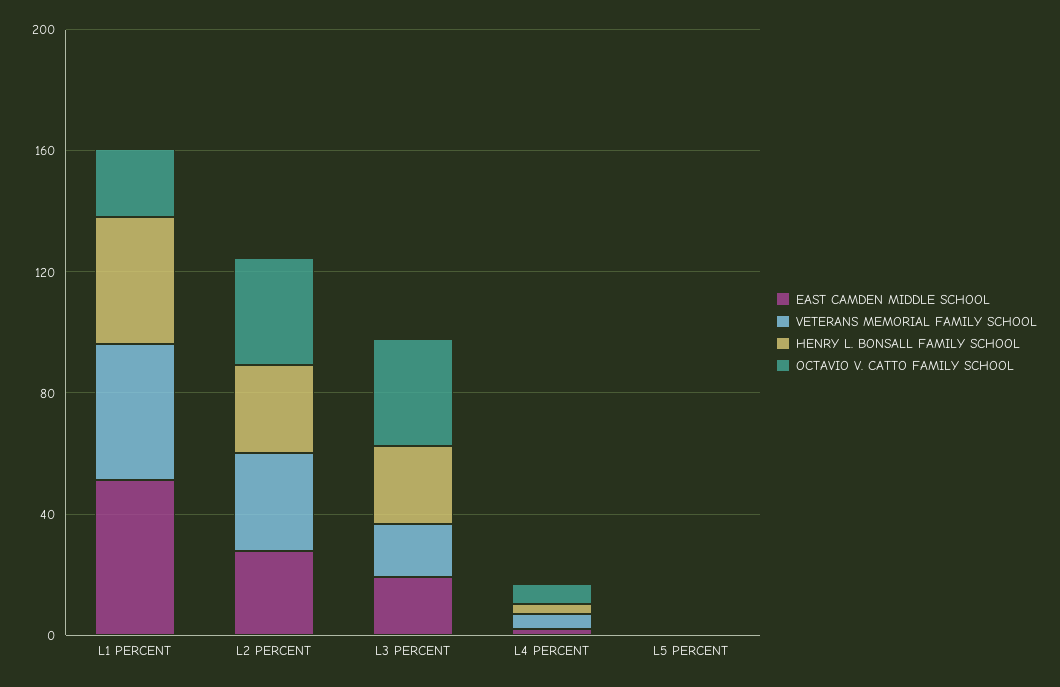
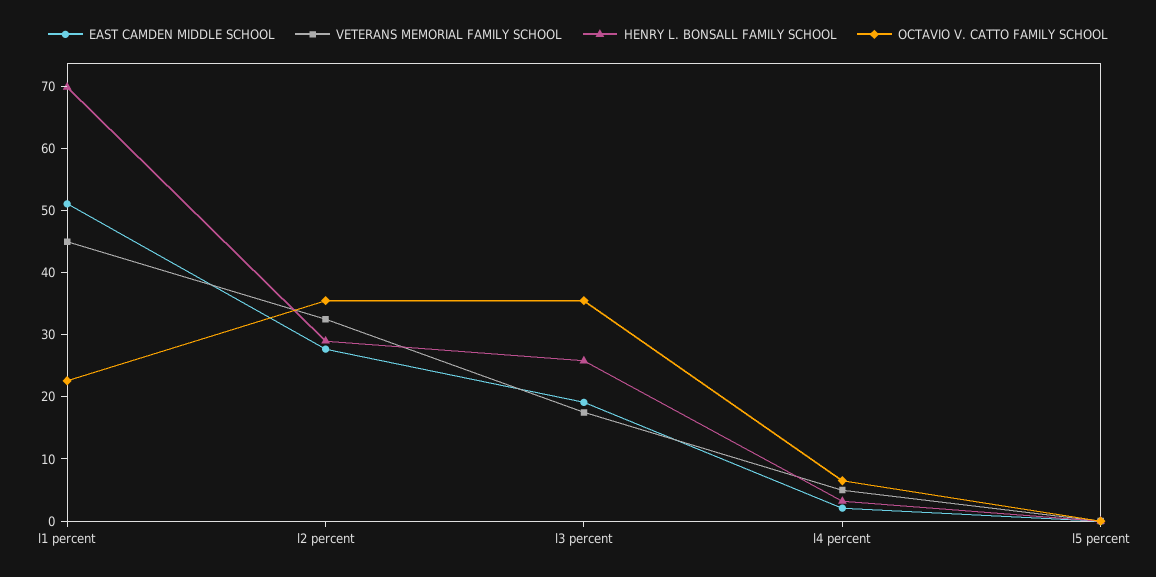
  {
    "EAST CAMDEN MIDDLE SCHOOL": {
      "L1 PERCENT": 52,
      "L2 PERCENT": 28,
      "L3 PERCENT": 20,
      "L4 PERCENT": 2,
      "L5 PERCENT": 0
    },
    "VETERANS MEMORIAL FAMILY SCHOOL": {
      "L1 PERCENT": 46,
      "L2 PERCENT": 32,
      "L3 PERCENT": 18,
      "L4 PERCENT": 6,
      "L5 PERCENT": 0
    },
    "HENRY L. BONSALL FAMILY SCHOOL": {
-     "L1 PERCENT": 40,
+     "L1 PERCENT": 70,
      "L2 PERCENT": 30,
      "L3 PERCENT": 26,
      "L4 PERCENT": 4,
      "L5 PERCENT": 0
    },
    "OCTAVIO V. CATTO FAMILY SCHOOL": {
      "L1 PERCENT": 22,
      "L2 PERCENT": 36,
      "L3 PERCENT": 36,
      "L4 PERCENT": 6,
      "L5 PERCENT": 0
    }
  }

